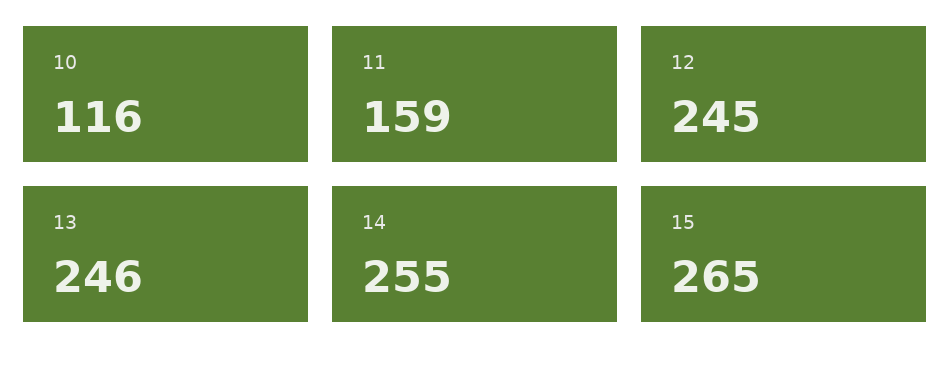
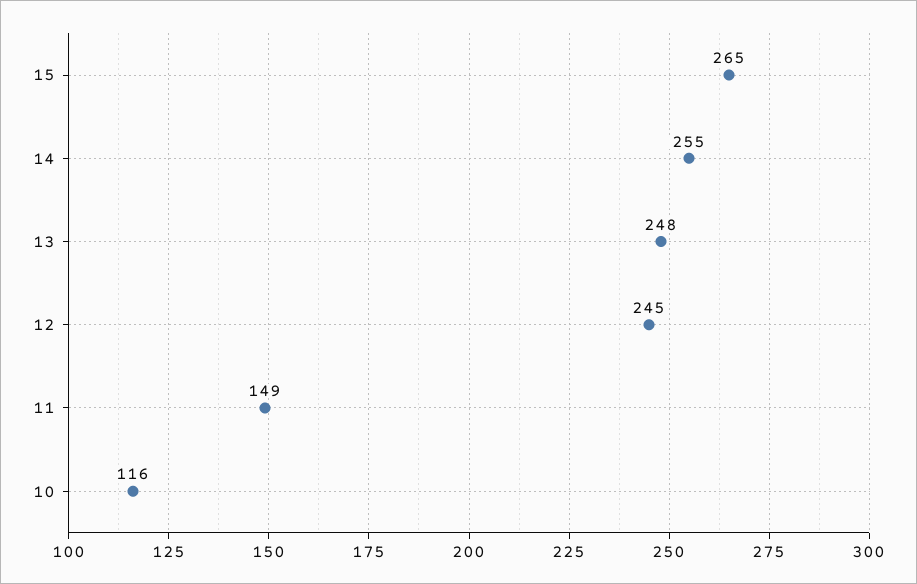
  {
    "10": 116,
-   "11": 159,
+   "11": 149,
    "12": 245,
-   "13": 246,
+   "13": 248,
    "14": 255,
    "15": 265
  }

